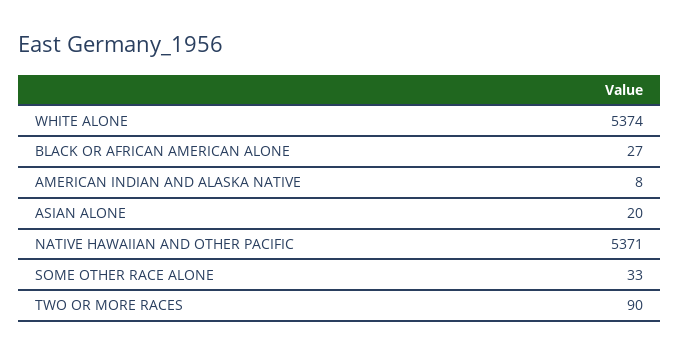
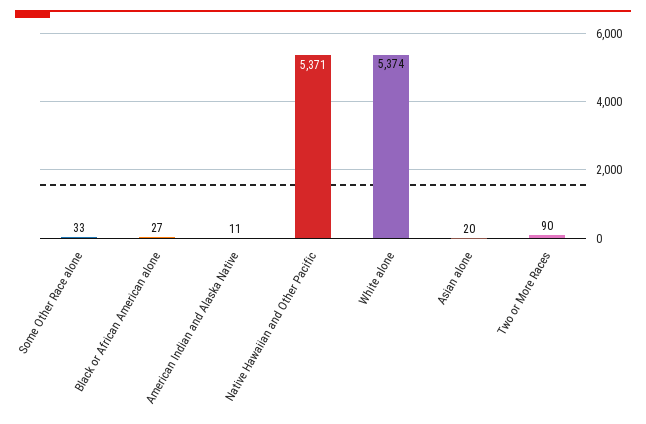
  {
    "WHITE ALONE": 5374,
    "BLACK OR AFRICAN AMERICAN ALONE": 27,
-   "AMERICAN INDIAN AND ALASKA NATIVE": 8,
+   "AMERICAN INDIAN AND ALASKA NATIVE": 11,
    "ASIAN ALONE": 20,
    "NATIVE HAWAIIAN AND OTHER PACIFIC": 5371,
    "SOME OTHER RACE ALONE": 33,
    "TWO OR MORE RACES": 90
  }

